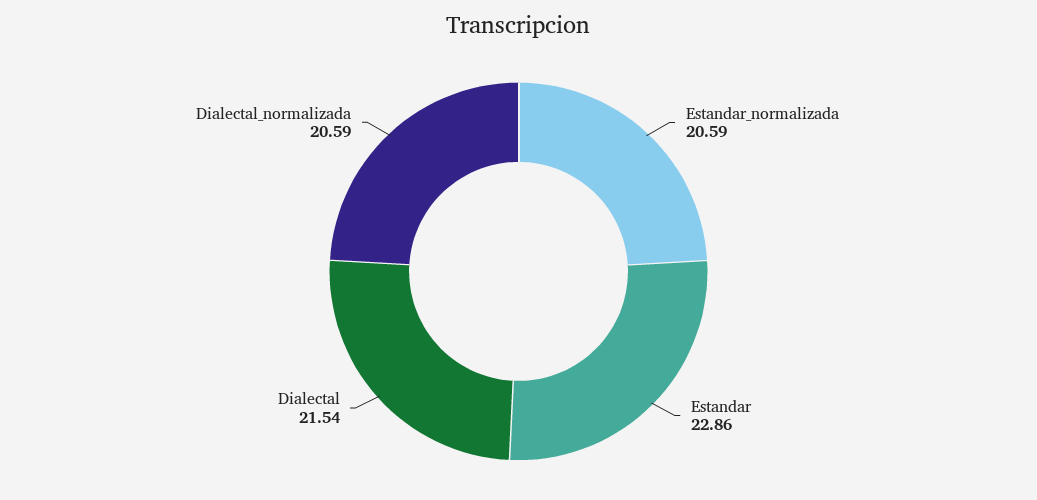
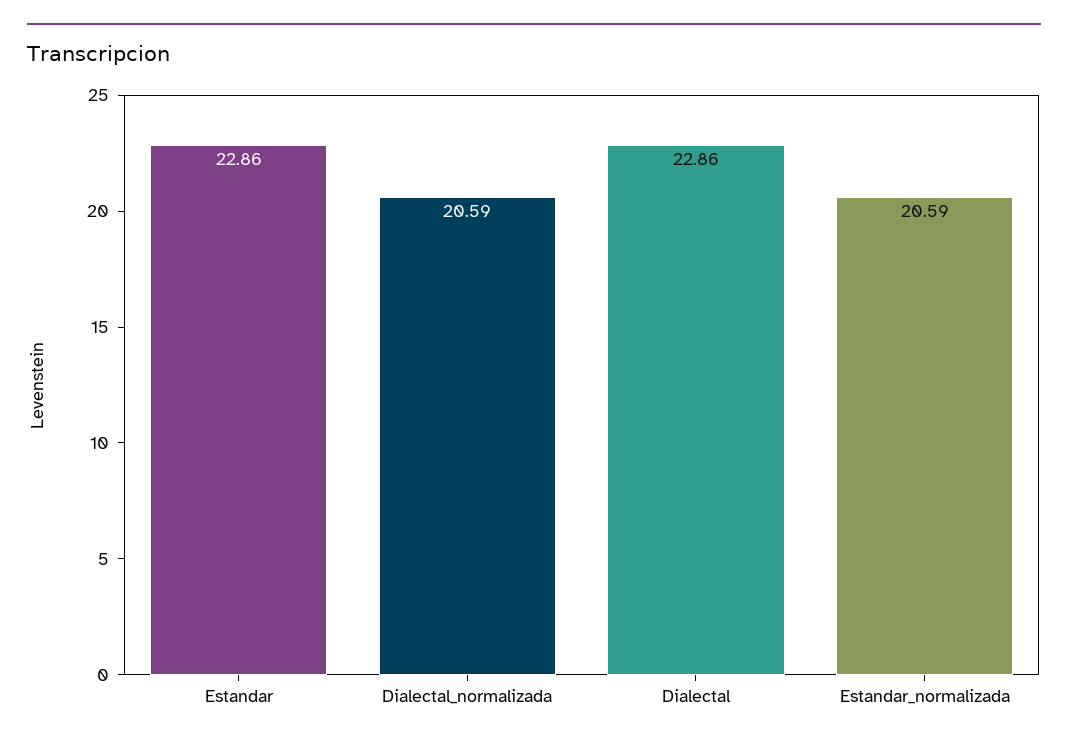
  {
    "Estandar_normalizada": 20.59,
    "Estandar": 22.86,
-   "Dialectal": 21.54,
+   "Dialectal": 22.86,
    "Dialectal_normalizada": 20.59
  }

